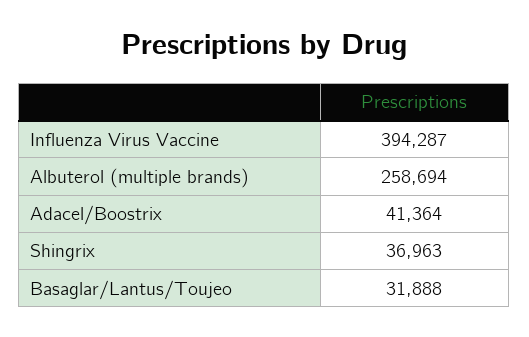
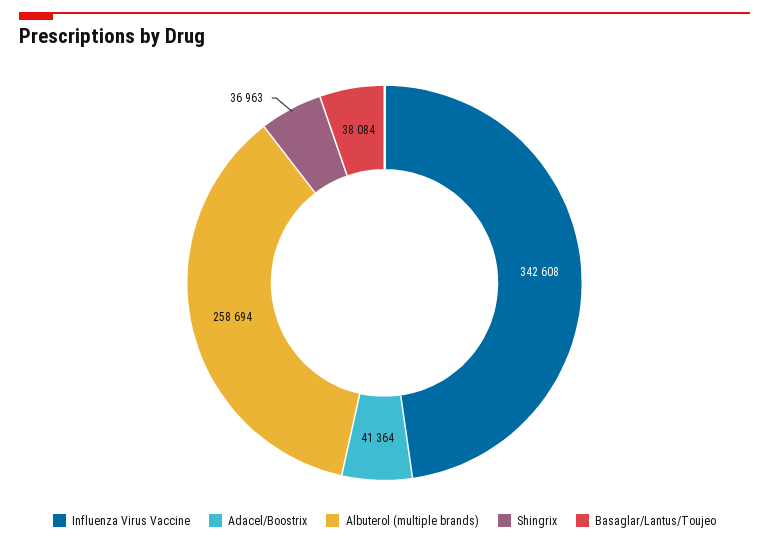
  {
-   "Influenza Virus Vaccine": 394287,
+   "Influenza Virus Vaccine": 342608,
    "Albuterol (multiple brands)": 258694,
    "Adacel/Boostrix": 41364,
    "Shingrix": 36963,
-   "Basaglar/Lantus/Toujeo": 31888
+   "Basaglar/Lantus/Toujeo": 38084
  }

